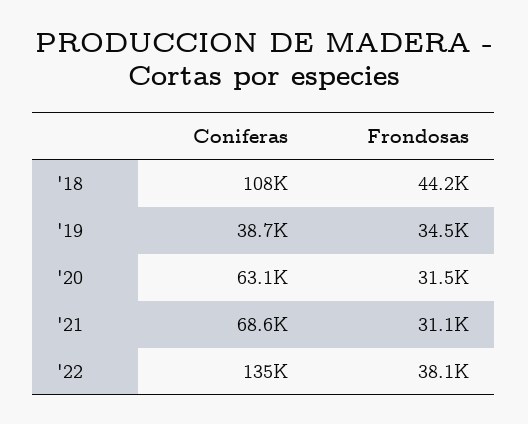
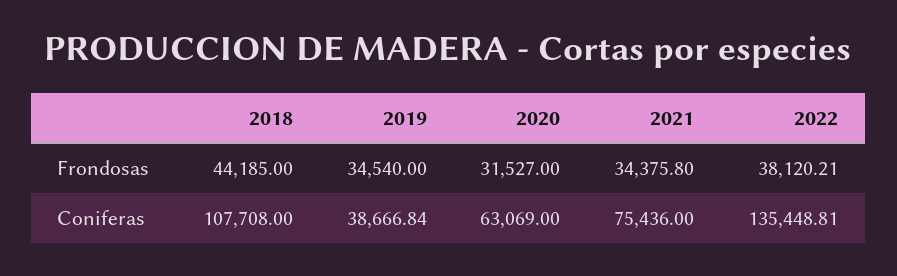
  {
    "Coniferas": {
      "'18": 107708,
      "'19": 38666.84,
      "'20": 63069,
-     "'21": 68600,
+     "'21": 75436,
      "'22": 135448.81
    },
    "Frondosas": {
      "'18": 44185,
      "'19": 34540,
      "'20": 31527,
-     "'21": 31100,
+     "'21": 34375.8,
      "'22": 38120.21
    }
  }

